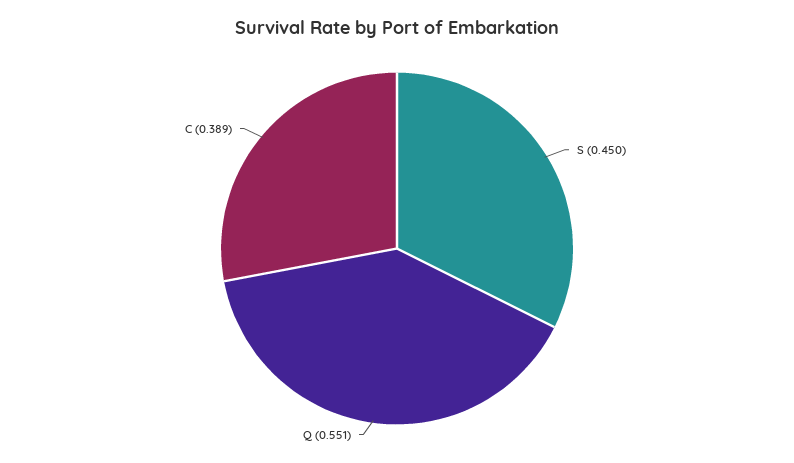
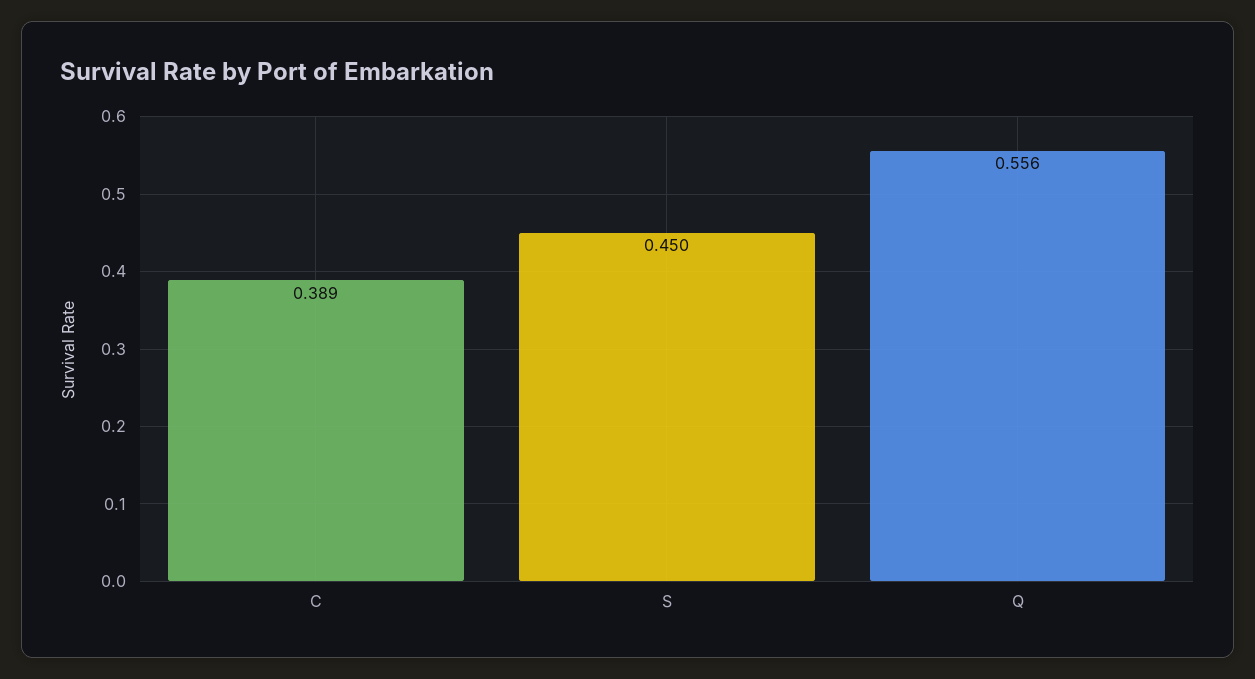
  {
    "S": 0.45,
-   "Q": 0.551,
+   "Q": 0.556,
    "C": 0.389
  }

